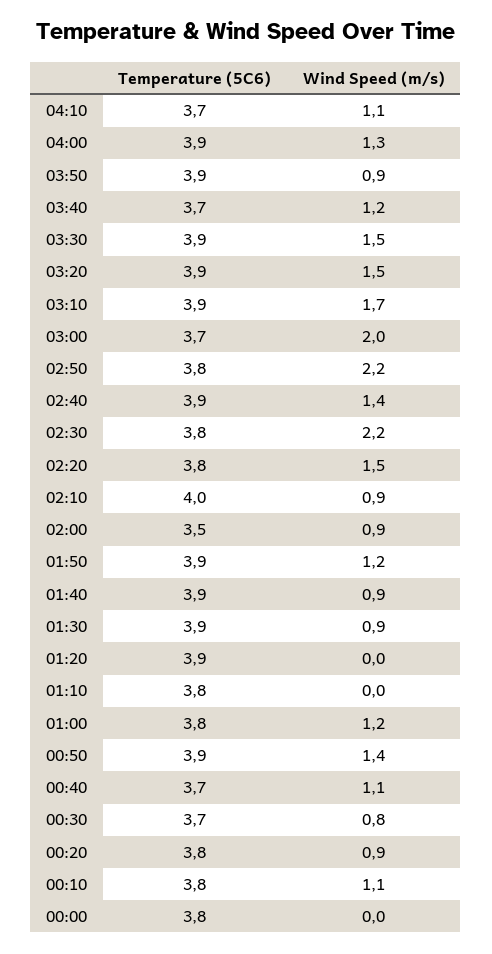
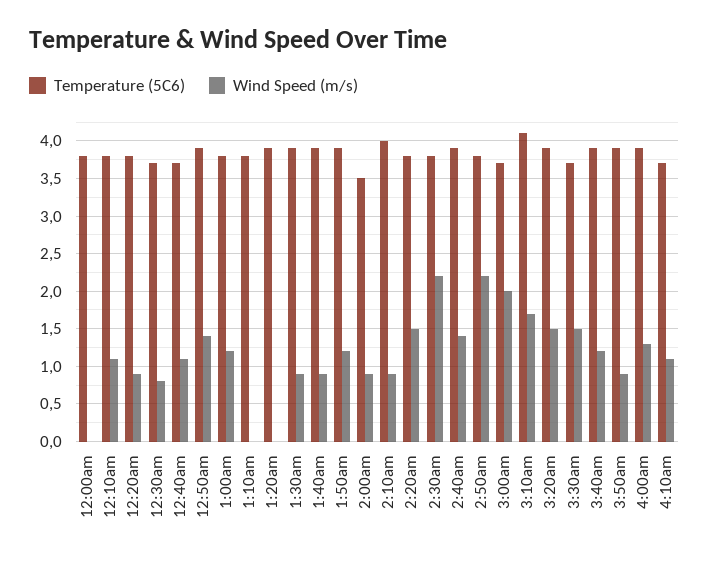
  {
    "Temperature (5C6)": {
      "04:10": 3.7,
      "04:00": 3.9,
      "03:50": 3.9,
-     "03:40": 3.7,
+     "03:40": 3.9,
-     "03:30": 3.9,
+     "03:30": 3.7,
      "03:20": 3.9,
-     "03:10": 3.9,
+     "03:10": 4.1,
      "03:00": 3.7,
      "02:50": 3.8,
      "02:40": 3.9,
      "02:30": 3.8,
      "02:20": 3.8,
      "02:10": 4,
      "02:00": 3.5,
      "01:50": 3.9,
      "01:40": 3.9,
      "01:30": 3.9,
      "01:20": 3.9,
      "01:10": 3.8,
      "01:00": 3.8,
      "00:50": 3.9,
      "00:40": 3.7,
      "00:30": 3.7,
      "00:20": 3.8,
      "00:10": 3.8,
      "00:00": 3.8
    },
    "Wind Speed (m/s)": {
      "04:10": 1.1,
      "04:00": 1.3,
      "03:50": 0.9,
      "03:40": 1.2,
      "03:30": 1.5,
      "03:20": 1.5,
      "03:10": 1.7,
      "03:00": 2,
      "02:50": 2.2,
      "02:40": 1.4,
      "02:30": 2.2,
      "02:20": 1.5,
      "02:10": 0.9,
      "02:00": 0.9,
      "01:50": 1.2,
      "01:40": 0.9,
      "01:30": 0.9,
      "01:20": 0,
      "01:10": 0,
      "01:00": 1.2,
      "00:50": 1.4,
      "00:40": 1.1,
      "00:30": 0.8,
      "00:20": 0.9,
      "00:10": 1.1,
      "00:00": 0
    }
  }

